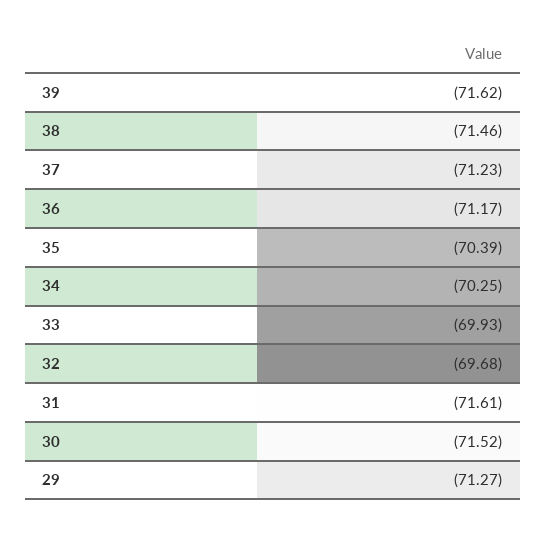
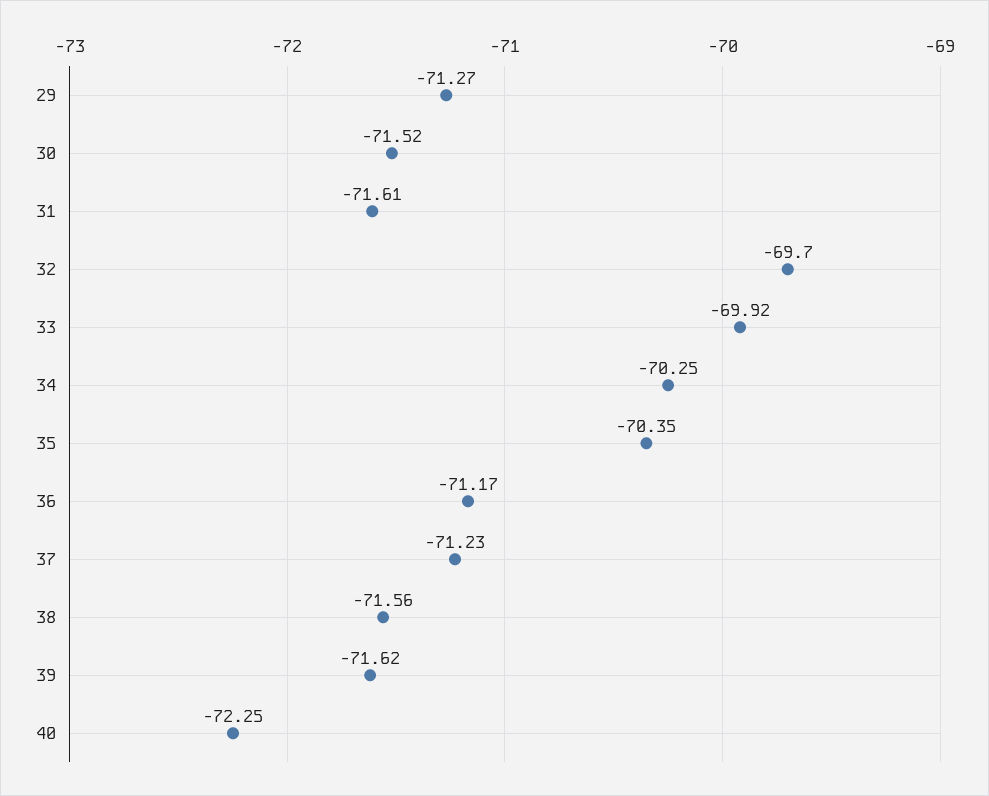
  {
    "39": -71.62,
-   "38": -71.46,
+   "38": -71.56,
    "37": -71.23,
    "36": -71.17,
-   "35": -70.39,
+   "35": -70.35,
    "34": -70.25,
-   "33": -69.93,
+   "33": -69.92,
-   "32": -69.68,
+   "32": -69.7,
    "31": -71.61,
    "30": -71.52,
-   "29": -71.27
+   "29": -71.27,
+   "40": -72.25
  }

